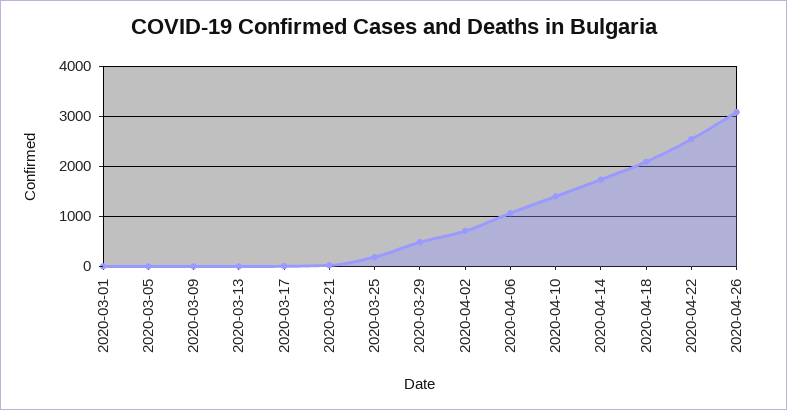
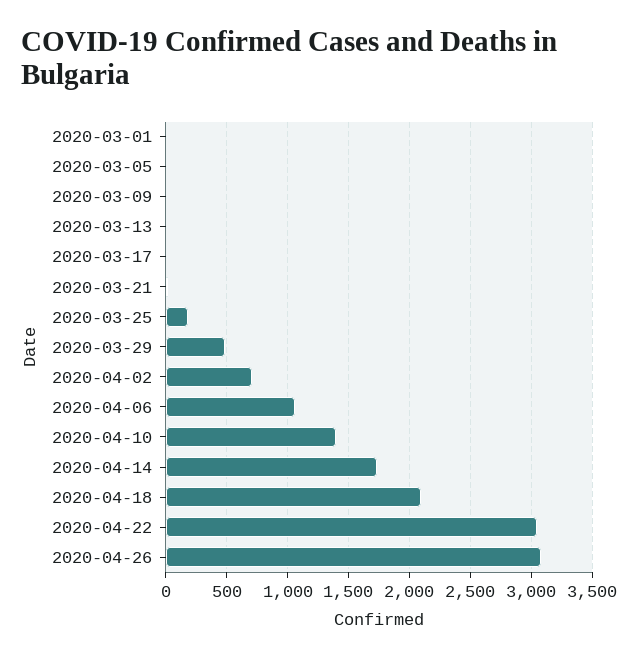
  {
    "2020-03-01": 0,
    "2020-03-05": 0,
    "2020-03-09": 0,
    "2020-03-13": 0,
    "2020-03-17": 0,
    "2020-03-21": 0,
    "2020-03-25": 200,
    "2020-03-29": 500,
    "2020-04-02": 700,
    "2020-04-06": 1050,
    "2020-04-10": 1400,
    "2020-04-14": 1750,
    "2020-04-18": 2100,
-   "2020-04-22": 2600,
+   "2020-04-22": 3050,
    "2020-04-26": 3100
  }

